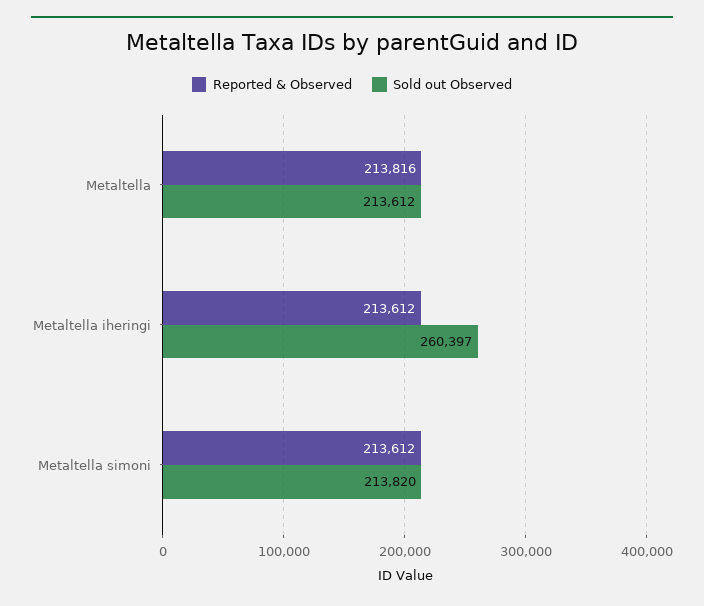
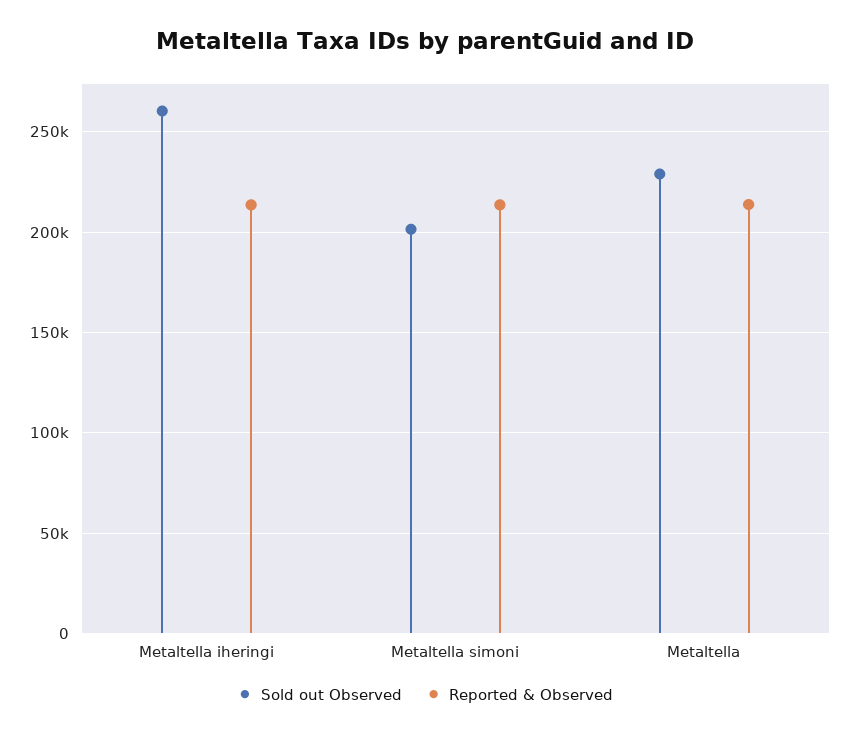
  {
    "Reported & Observed": {
      "Metaltella": 213816,
      "Metaltella iheringi": 213612,
      "Metaltella simoni": 213612
    },
    "Sold out Observed": {
-     "Metaltella": 213612,
+     "Metaltella": 230000,
      "Metaltella iheringi": 260397,
-     "Metaltella simoni": 213820
+     "Metaltella simoni": 200000
    }
  }

